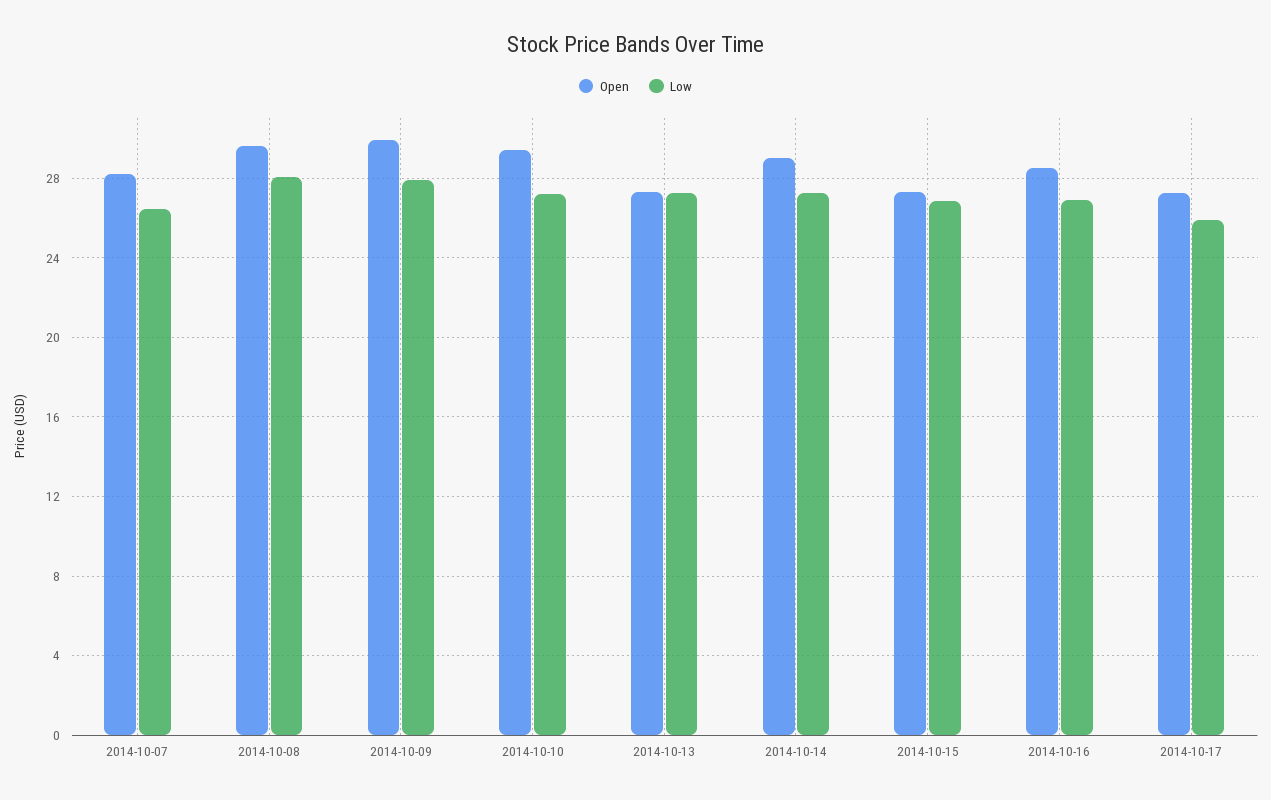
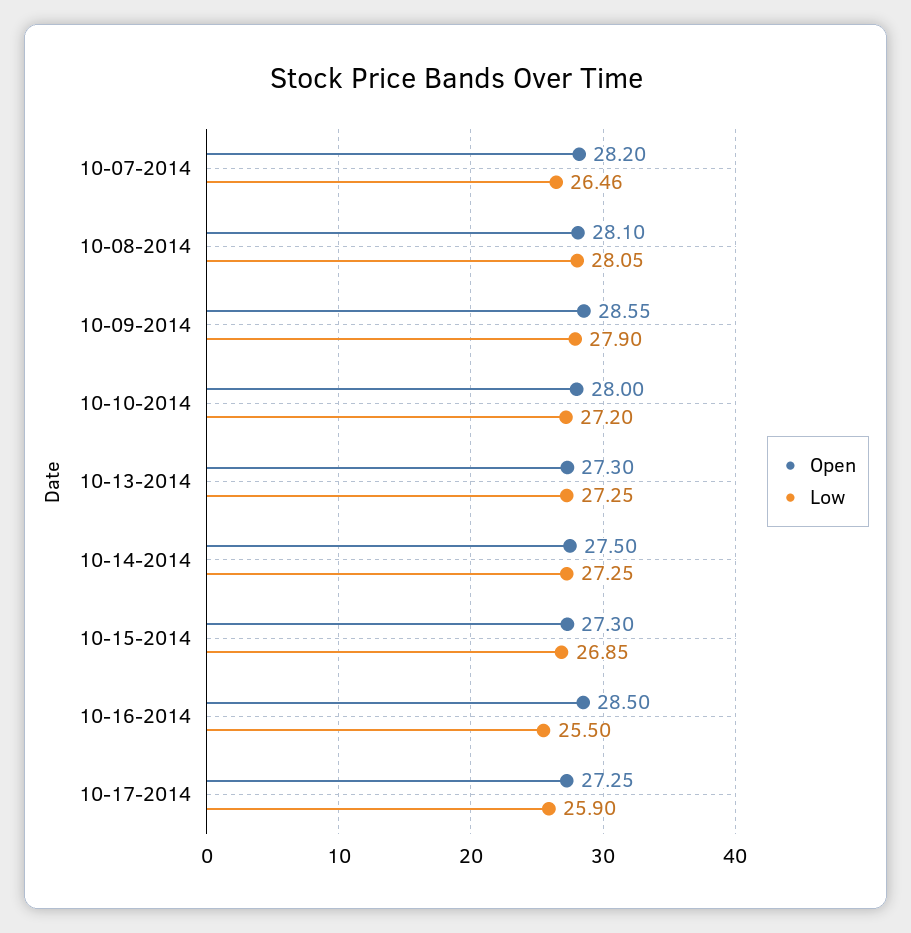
  {
    "Open": {
      "2014-10-07": 28.2,
-     "2014-10-08": 29.5,
+     "2014-10-08": 28.1,
-     "2014-10-09": 30,
+     "2014-10-09": 28.55,
-     "2014-10-10": 29.5,
+     "2014-10-10": 28,
      "2014-10-13": 27.3,
-     "2014-10-14": 29,
+     "2014-10-14": 27.5,
      "2014-10-15": 27.3,
      "2014-10-16": 28.5,
      "2014-10-17": 27.25
    },
    "Low": {
      "2014-10-07": 26.46,
      "2014-10-08": 28.05,
      "2014-10-09": 27.9,
      "2014-10-10": 27.2,
      "2014-10-13": 27.25,
      "2014-10-14": 27.25,
      "2014-10-15": 26.85,
-     "2014-10-16": 27,
+     "2014-10-16": 25.5,
      "2014-10-17": 25.9
    }
  }

